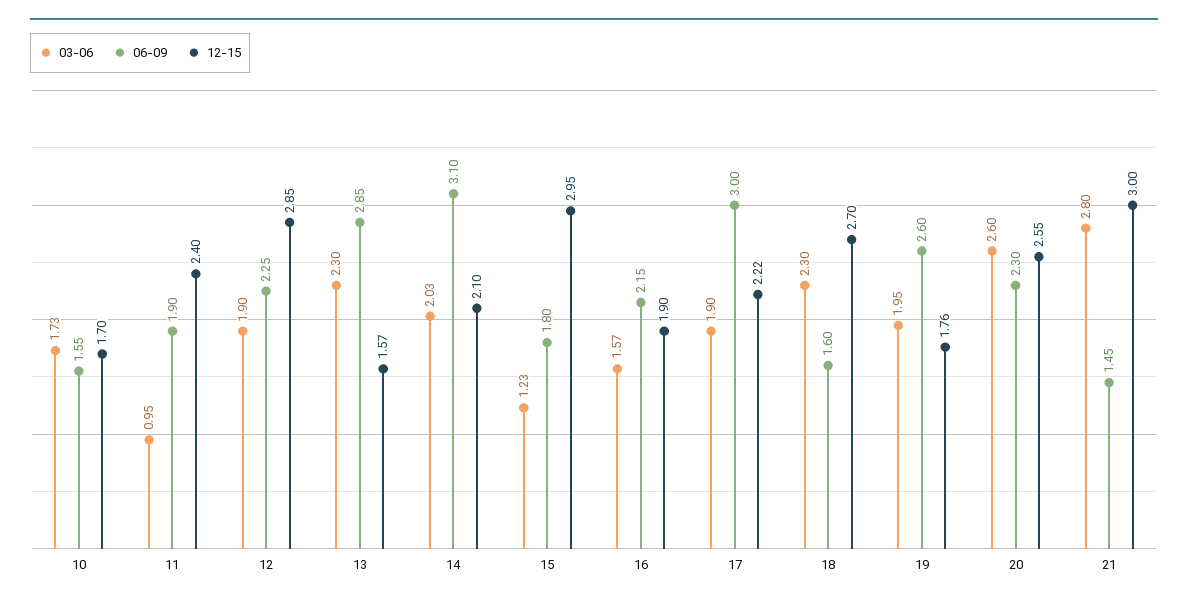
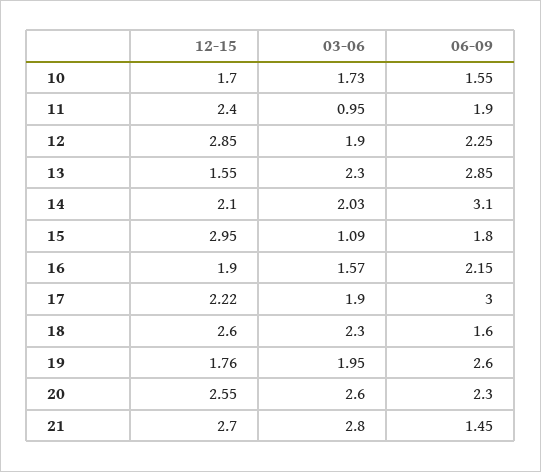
  {
    "03-06": {
      "10": 1.73,
      "11": 0.95,
      "12": 1.9,
      "13": 2.3,
      "14": 2.03,
-     "15": 1.23,
+     "15": 1.09,
      "16": 1.57,
      "17": 1.9,
      "18": 2.3,
      "19": 1.95,
      "20": 2.6,
      "21": 2.8
    },
    "06-09": {
      "10": 1.55,
      "11": 1.9,
      "12": 2.25,
      "13": 2.85,
      "14": 3.1,
      "15": 1.8,
      "16": 2.15,
      "17": 3,
      "18": 1.6,
      "19": 2.6,
      "20": 2.3,
      "21": 1.45
    },
    "12-15": {
      "10": 1.7,
      "11": 2.4,
      "12": 2.85,
-     "13": 1.57,
+     "13": 1.55,
      "14": 2.1,
      "15": 2.95,
      "16": 1.9,
      "17": 2.22,
-     "18": 2.7,
+     "18": 2.6,
      "19": 1.76,
      "20": 2.55,
-     "21": 3
+     "21": 2.7
    }
  }

